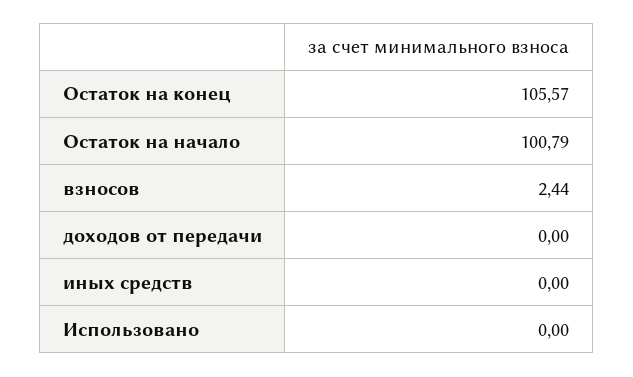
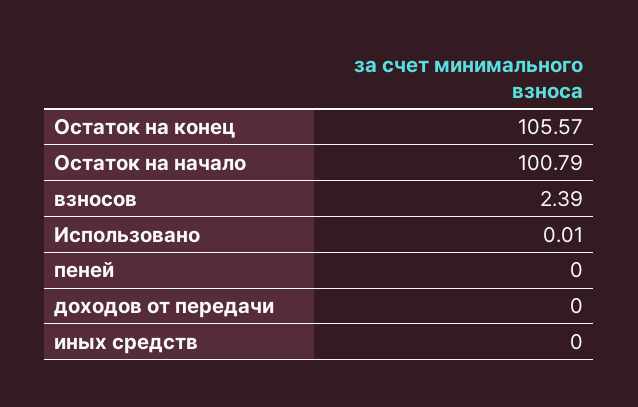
  {
    "Остаток на конец": 105.57,
    "Остаток на начало": 100.79,
-   "взносов": 2.44,
+   "взносов": 2.39,
    "доходов от передачи": 0,
    "иных средств": 0,
-   "Использовано": 0
+   "Использовано": 0.01,
+   "пеней": 0
  }

